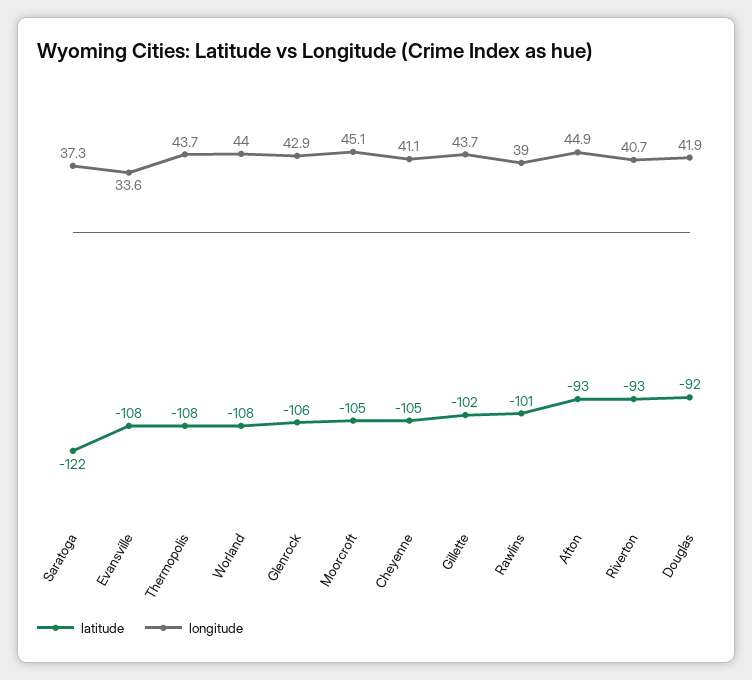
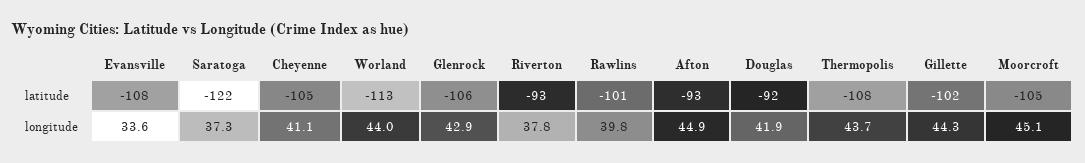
  {
    "latitude": {
      "Saratoga": -122,
      "Evansville": -108,
      "Thermopolis": -108,
-     "Worland": -108,
+     "Worland": -113,
      "Glenrock": -106,
      "Moorcroft": -105,
      "Cheyenne": -105,
      "Gillette": -102,
      "Rawlins": -101,
      "Afton": -93,
      "Riverton": -93,
      "Douglas": -92
    },
    "longitude": {
      "Saratoga": 37.3,
      "Evansville": 33.6,
      "Thermopolis": 43.7,
      "Worland": 44,
      "Glenrock": 42.9,
      "Moorcroft": 45.1,
      "Cheyenne": 41.1,
-     "Gillette": 43.7,
+     "Gillette": 44.3,
-     "Rawlins": 39,
+     "Rawlins": 39.8,
      "Afton": 44.9,
-     "Riverton": 40.7,
+     "Riverton": 37.8,
      "Douglas": 41.9
    }
  }

